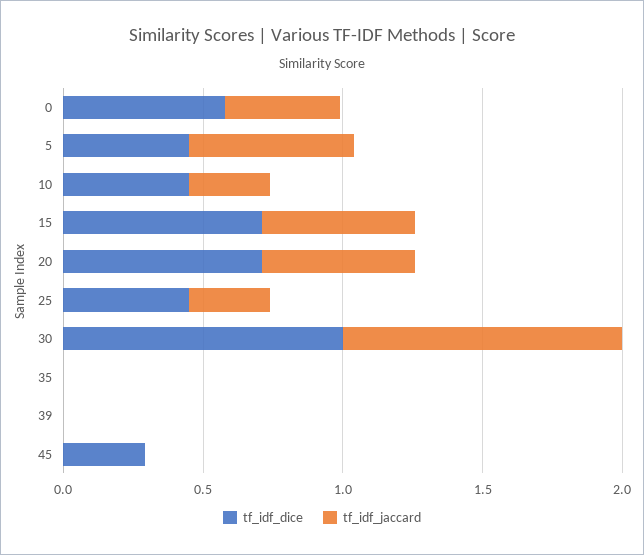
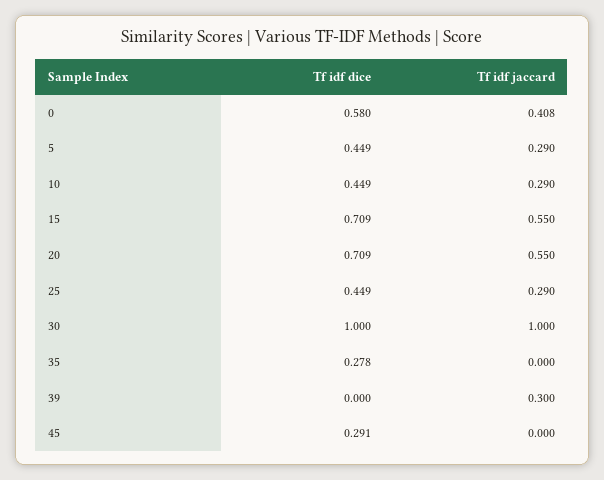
  {
    "tf_idf_dice": {
      "0": 0.58,
      "5": 0.449,
      "10": 0.449,
      "15": 0.709,
      "20": 0.709,
      "25": 0.449,
      "30": 1,
-     "35": 0,
+     "35": 0.278,
      "39": 0,
      "45": 0.291
    },
    "tf_idf_jaccard": {
      "0": 0.408,
-     "5": 0.6,
+     "5": 0.29,
      "10": 0.29,
      "15": 0.55,
      "20": 0.55,
      "25": 0.29,
      "30": 1,
      "35": 0,
-     "39": 0,
+     "39": 0.3,
      "45": 0
    }
  }

